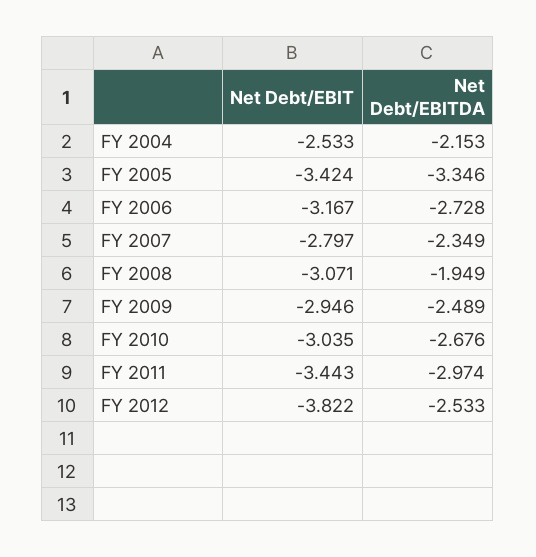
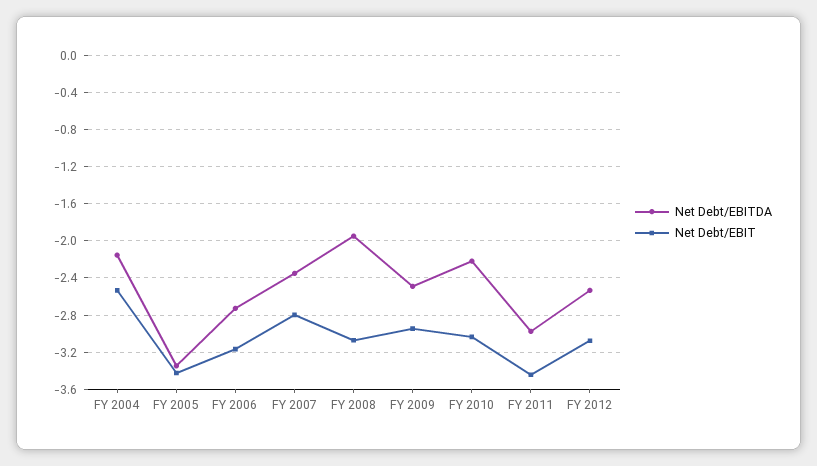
  {
    "Net Debt/EBIT": {
      "FY 2004": -2.533,
      "FY 2005": -3.424,
      "FY 2006": -3.167,
      "FY 2007": -2.797,
      "FY 2008": -3.071,
      "FY 2009": -2.946,
      "FY 2010": -3.035,
      "FY 2011": -3.443,
-     "FY 2012": -3.822
+     "FY 2012": -3.1
    },
    "Net Debt/EBITDA": {
      "FY 2004": -2.153,
      "FY 2005": -3.346,
      "FY 2006": -2.728,
      "FY 2007": -2.349,
      "FY 2008": -1.949,
      "FY 2009": -2.489,
-     "FY 2010": -2.676,
+     "FY 2010": -2.2,
      "FY 2011": -2.974,
      "FY 2012": -2.533
    }
  }

